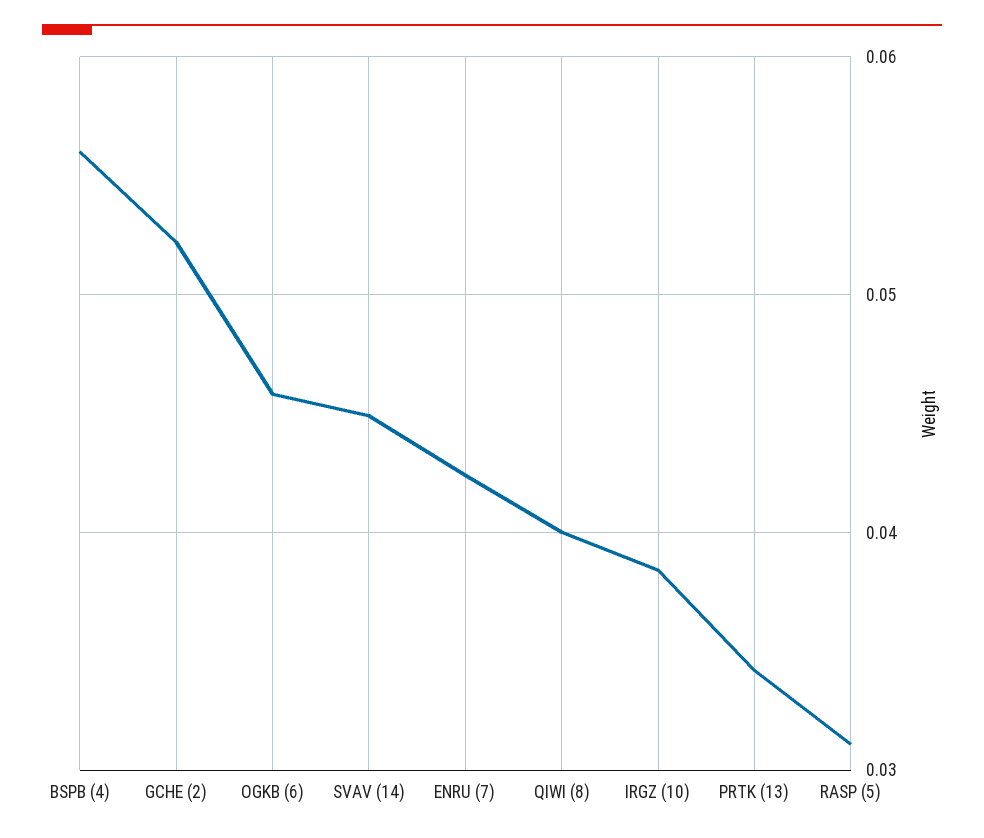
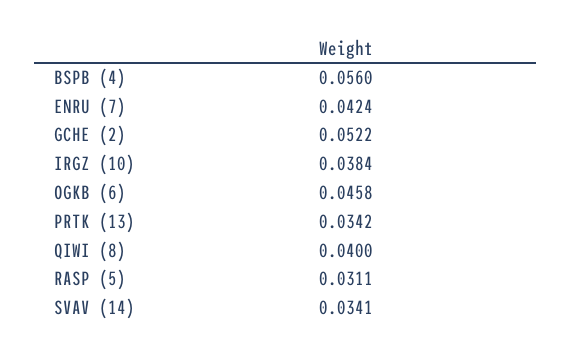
  {
    "BSPB (4)": 0.056,
    "GCHE (2)": 0.0522,
    "OGKB (6)": 0.0458,
-   "SVAV (14)": 0.045,
+   "SVAV (14)": 0.0341,
    "ENRU (7)": 0.0424,
    "QIWI (8)": 0.04,
    "IRGZ (10)": 0.0384,
    "PRTK (13)": 0.0342,
    "RASP (5)": 0.0311
  }

